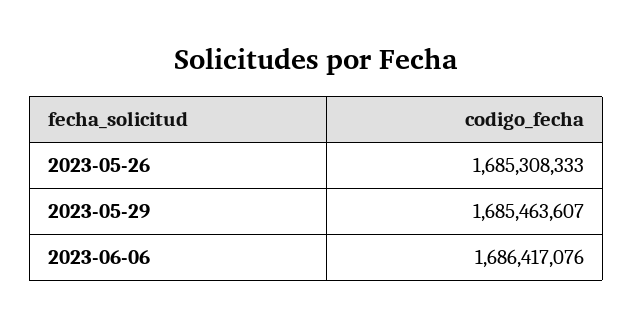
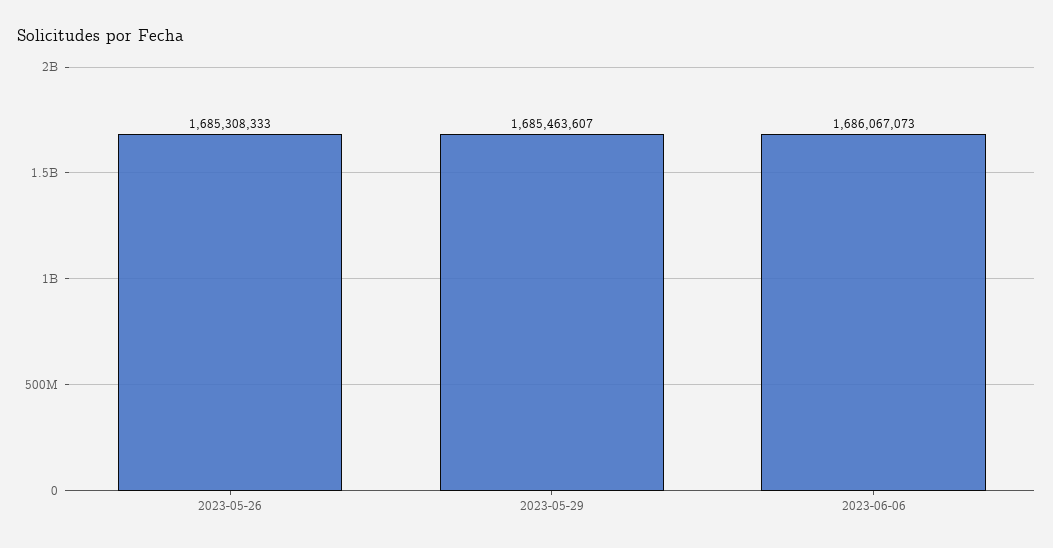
  {
    "2023-05-26": 1685308333,
    "2023-05-29": 1685463607,
-   "2023-06-06": 1686417076
+   "2023-06-06": 1686067073
  }

